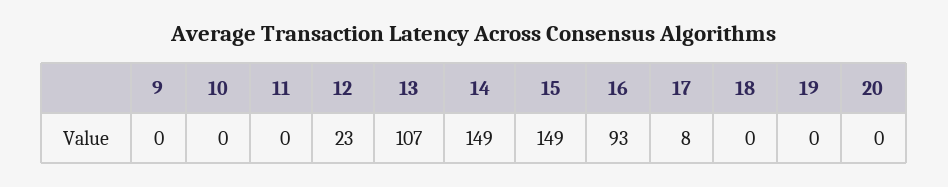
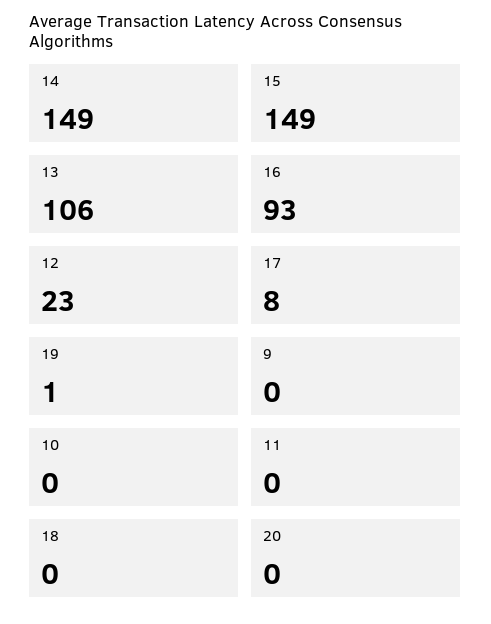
  {
    "9": 0,
    "10": 0,
    "11": 0,
    "12": 23,
-   "13": 107,
+   "13": 106,
    "14": 149,
    "15": 149,
    "16": 93,
    "17": 8,
    "18": 0,
-   "19": 0,
+   "19": 1,
    "20": 0
  }

